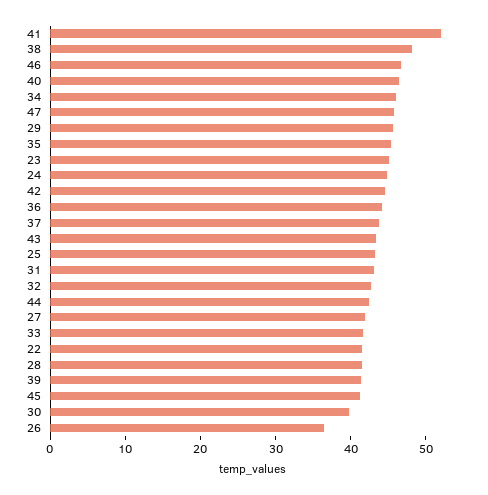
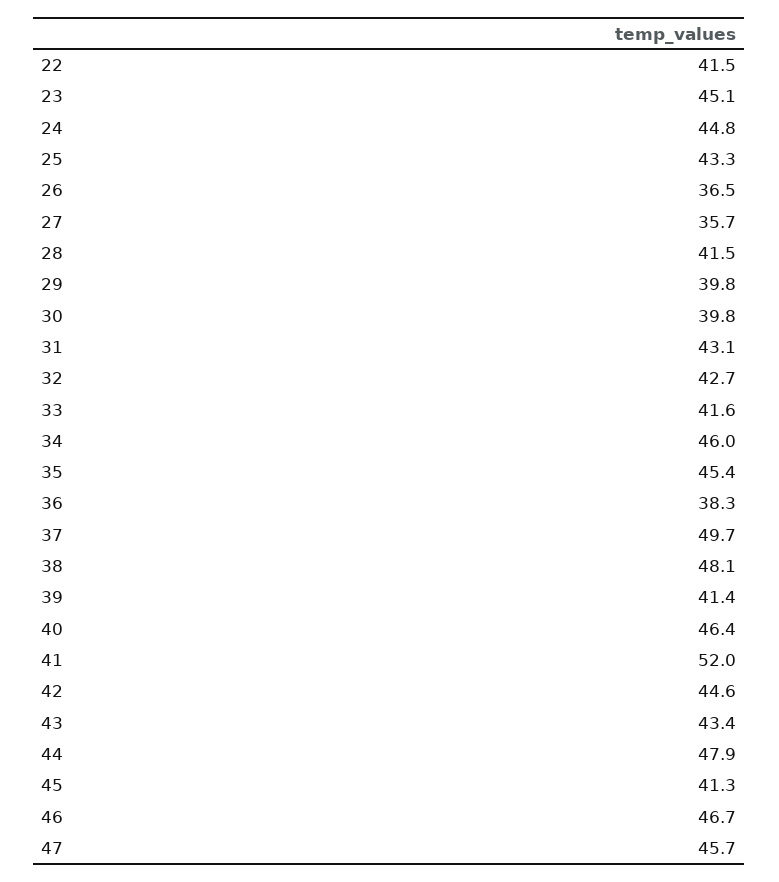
  {
    "41": 52,
    "38": 48.1,
    "46": 46.7,
    "40": 46.4,
    "34": 46,
    "47": 45.7,
-   "29": 46,
+   "29": 39.8,
    "35": 45.4,
    "23": 45.1,
    "24": 44.8,
    "42": 44.6,
-   "36": 44,
+   "36": 38.3,
-   "37": 44,
+   "37": 49.7,
    "43": 43.4,
    "25": 43.3,
    "31": 43.1,
    "32": 42.7,
-   "44": 42,
+   "44": 47.9,
-   "27": 42,
+   "27": 35.7,
    "33": 41.6,
    "22": 41.5,
    "28": 41.5,
    "39": 41.4,
    "45": 41.3,
    "30": 39.8,
    "26": 36.5
  }

